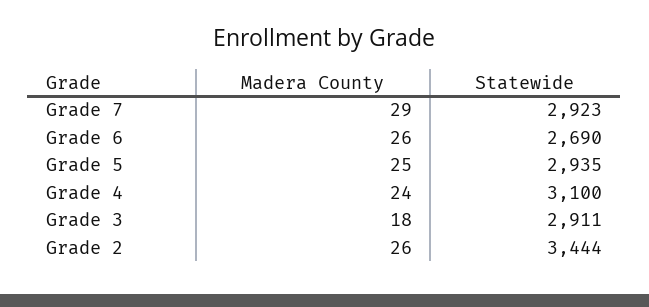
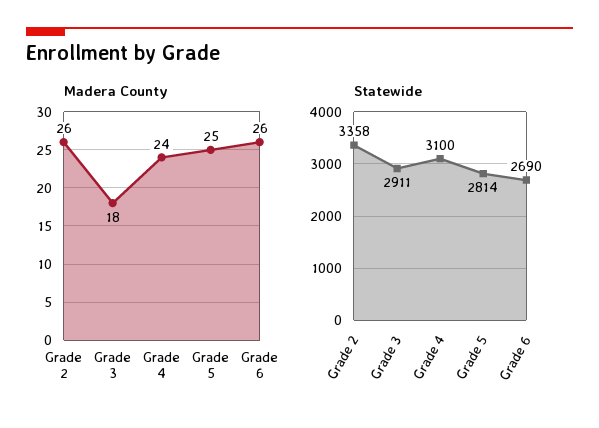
  {
    "Madera County": {
-     "Grade 7": 29,
      "Grade 6": 26,
      "Grade 5": 25,
      "Grade 4": 24,
      "Grade 3": 18,
      "Grade 2": 26
    },
    "Statewide": {
-     "Grade 7": 2923,
      "Grade 6": 2690,
-     "Grade 5": 2935,
+     "Grade 5": 2814,
      "Grade 4": 3100,
      "Grade 3": 2911,
-     "Grade 2": 3444
+     "Grade 2": 3358
    }
  }

